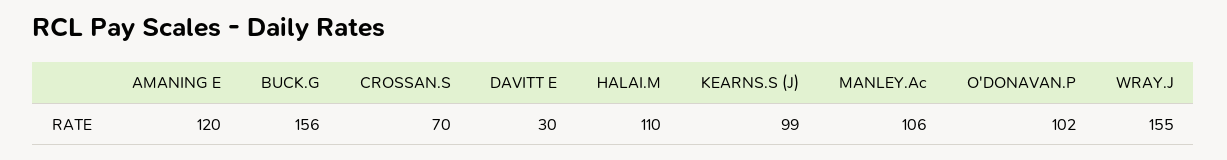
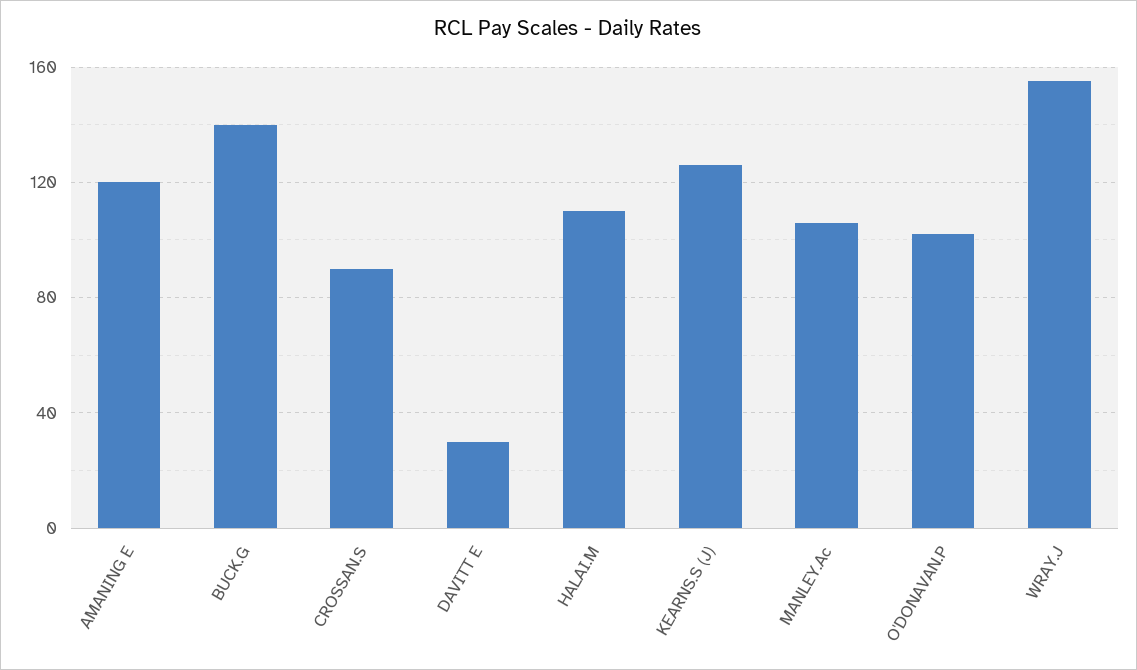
  {
    "AMANING E": 120,
-   "BUCK.G": 156,
+   "BUCK.G": 140,
-   "CROSSAN.S": 70,
+   "CROSSAN.S": 90,
    "DAVITT E": 30,
    "HALAI.M": 110,
-   "KEARNS.S (J)": 99,
+   "KEARNS.S (J)": 125,
    "MANLEY.Ac": 106,
    "O'DONAVAN.P": 102,
    "WRAY.J": 155
  }

